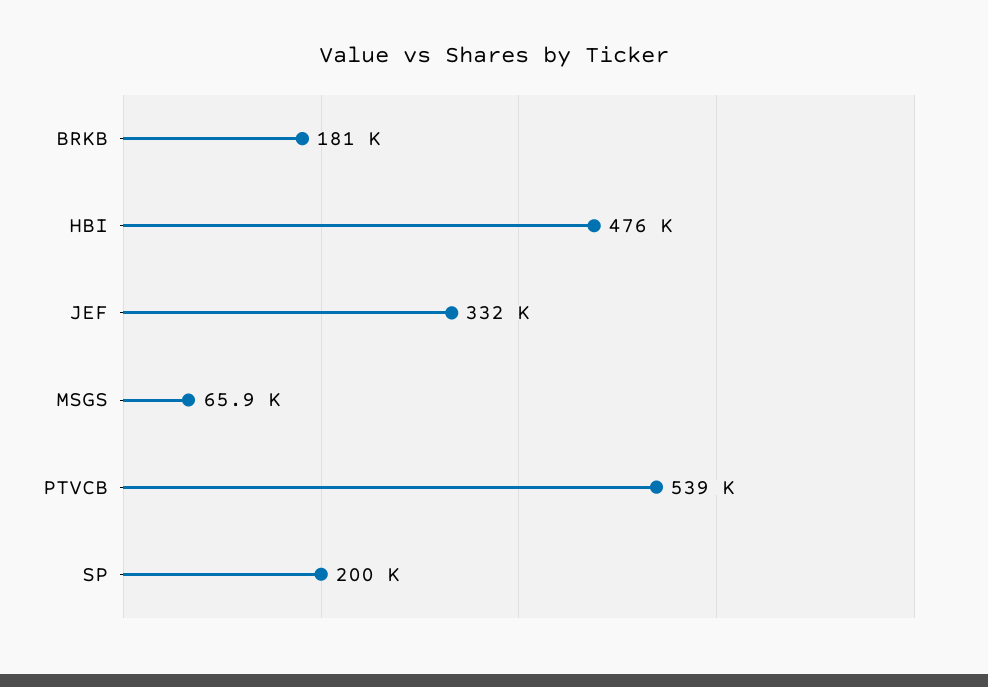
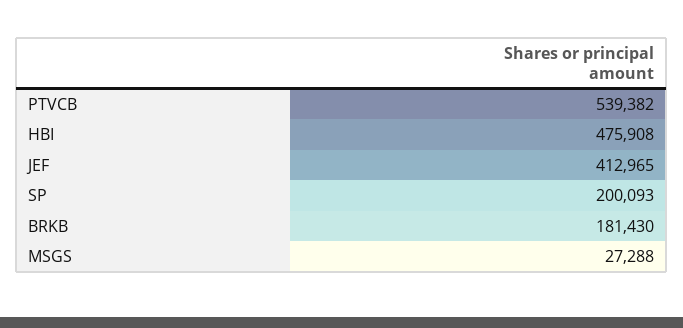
  {
    "BRKB": 181430,
    "HBI": 475908,
-   "JEF": 332000,
+   "JEF": 412965,
-   "MSGS": 65900,
+   "MSGS": 27288,
    "PTVCB": 539382,
    "SP": 200093
  }

